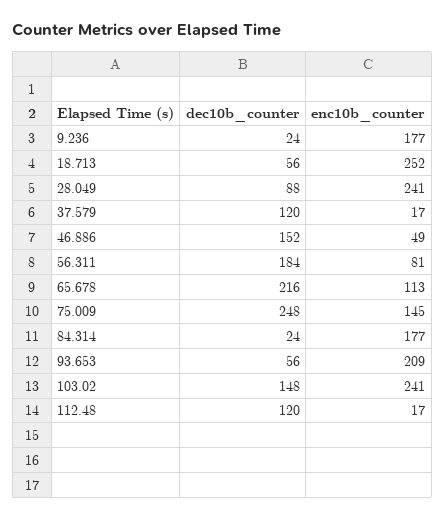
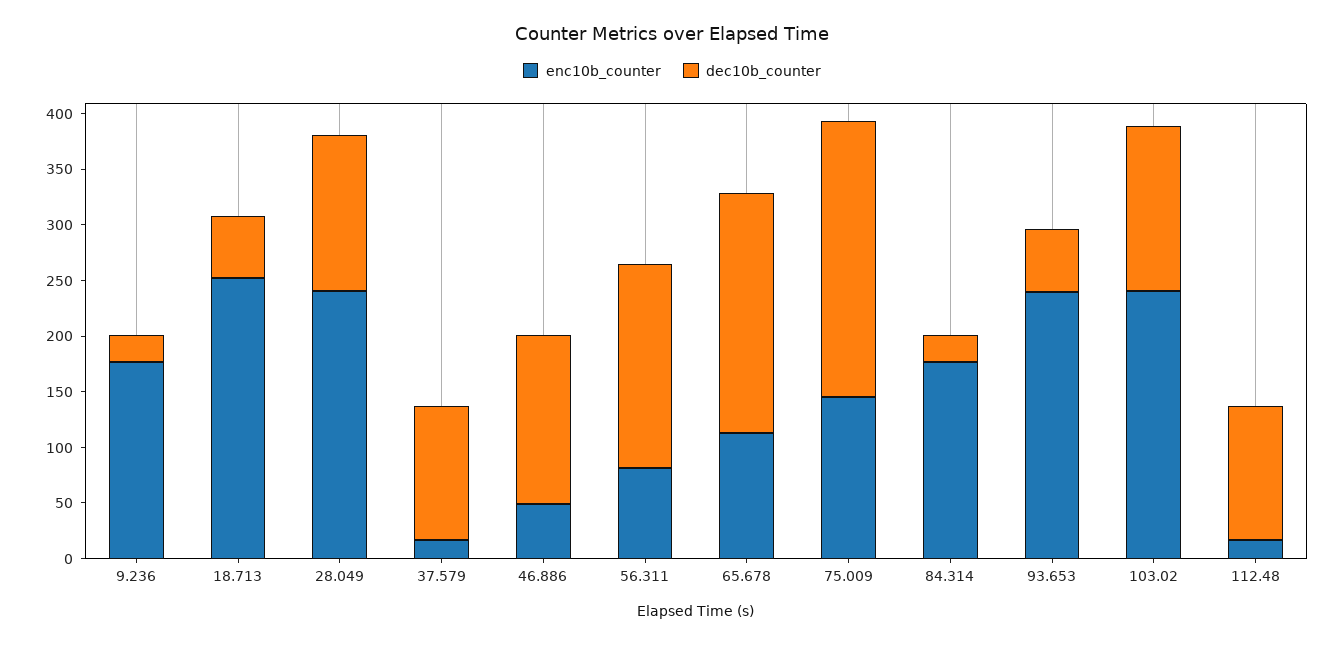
  {
    "dec10b_counter": {
      "9.236": 24,
      "18.713": 56,
-     "28.049": 88,
+     "28.049": 140,
      "37.579": 120,
      "46.886": 152,
      "56.311": 184,
      "65.678": 216,
      "75.009": 248,
      "84.314": 24,
      "93.653": 56,
      "103.02": 148,
      "112.48": 120
    },
    "enc10b_counter": {
      "9.236": 177,
      "18.713": 252,
      "28.049": 241,
      "37.579": 17,
      "46.886": 49,
      "56.311": 81,
      "65.678": 113,
      "75.009": 145,
      "84.314": 177,
-     "93.653": 209,
+     "93.653": 240,
      "103.02": 241,
      "112.48": 17
    }
  }

